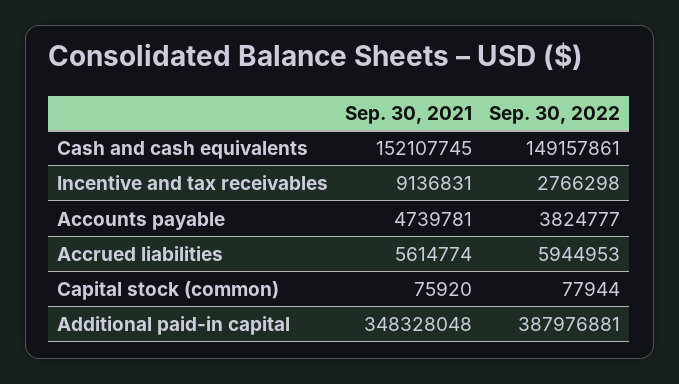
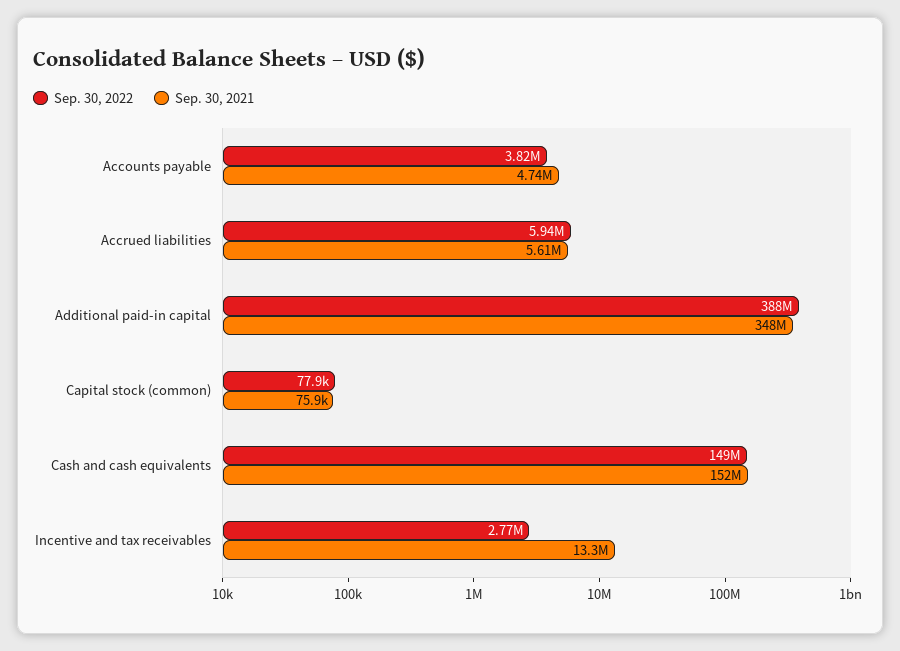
  {
    "Sep. 30, 2021": {
      "Cash and cash equivalents": 152107745,
-     "Incentive and tax receivables": 9136831,
+     "Incentive and tax receivables": 13300000,
      "Accounts payable": 4739781,
      "Accrued liabilities": 5614774,
      "Capital stock (common)": 75920,
      "Additional paid-in capital": 348328048
    },
    "Sep. 30, 2022": {
      "Cash and cash equivalents": 149157861,
      "Incentive and tax receivables": 2766298,
      "Accounts payable": 3824777,
      "Accrued liabilities": 5944953,
      "Capital stock (common)": 77944,
      "Additional paid-in capital": 387976881
    }
  }

